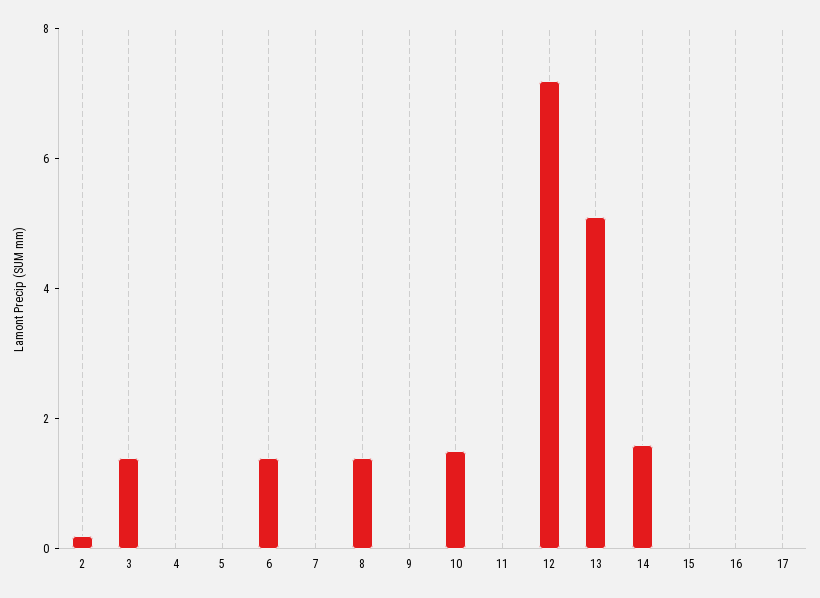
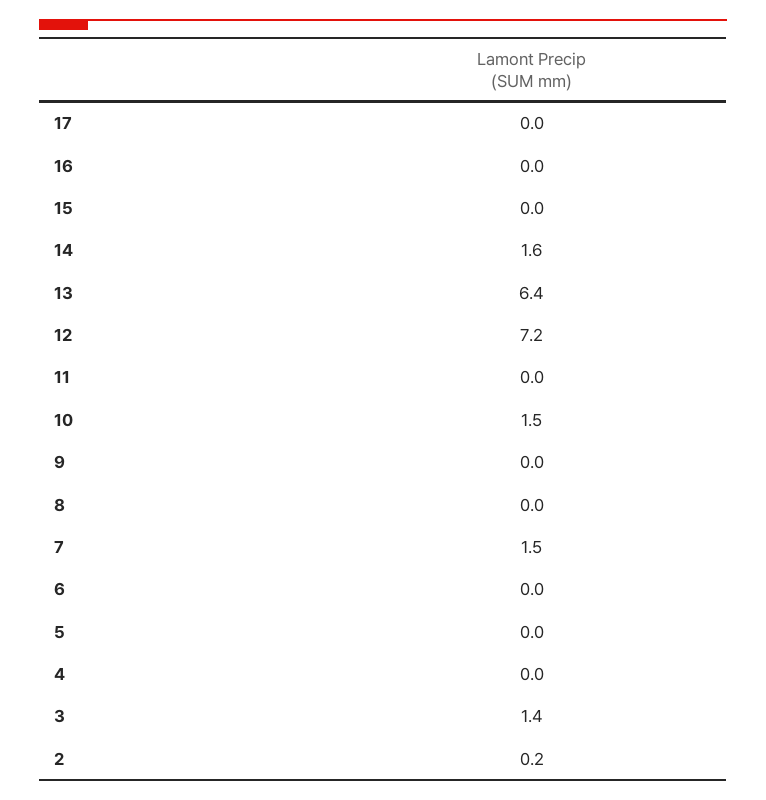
  {
    "2": 0.2,
    "3": 1.4,
    "4": 0,
    "5": 0,
-   "6": 1.5,
+   "6": 0,
-   "7": 0,
+   "7": 1.5,
-   "8": 1.5,
+   "8": 0,
    "9": 0,
    "10": 1.5,
    "11": 0,
    "12": 7.2,
-   "13": 5,
+   "13": 6.4,
    "14": 1.6,
    "15": 0,
    "16": 0,
    "17": 0
  }

